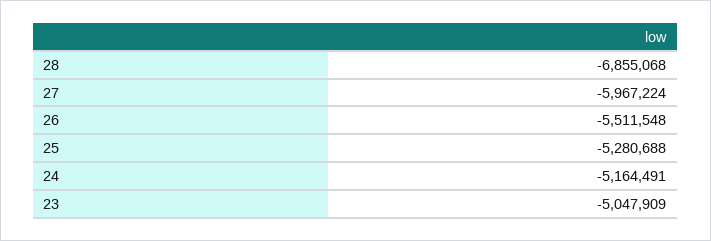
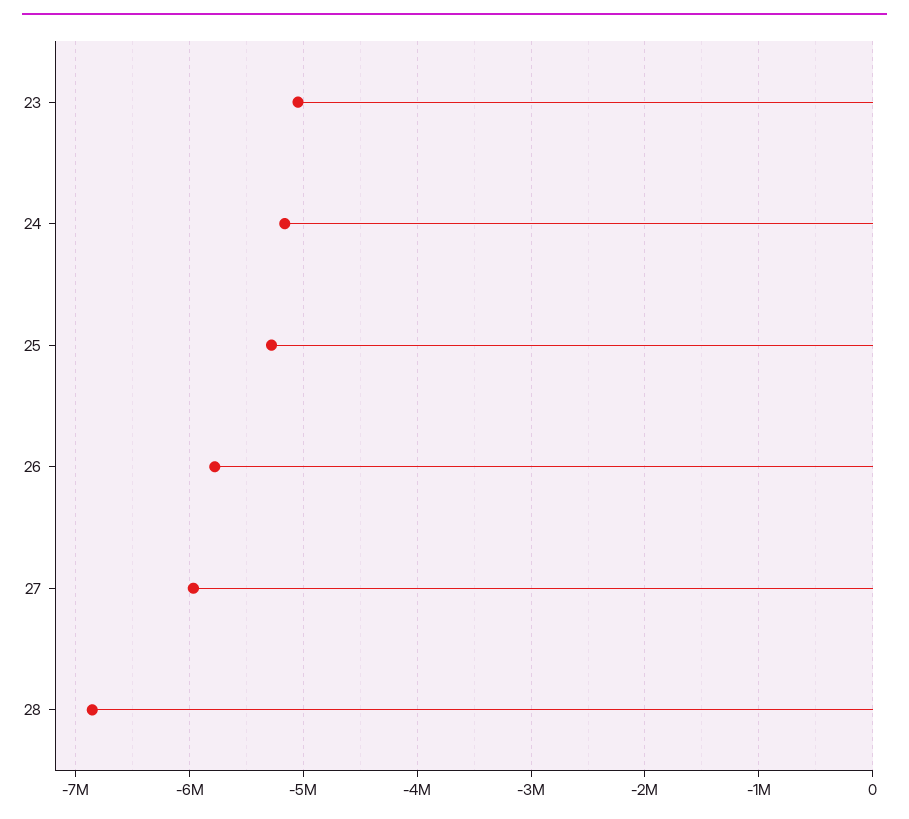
  {
    "28": -6855068,
    "27": -5967224,
-   "26": -5511548,
+   "26": -5800000,
    "25": -5280688,
    "24": -5164491,
    "23": -5047909
  }

